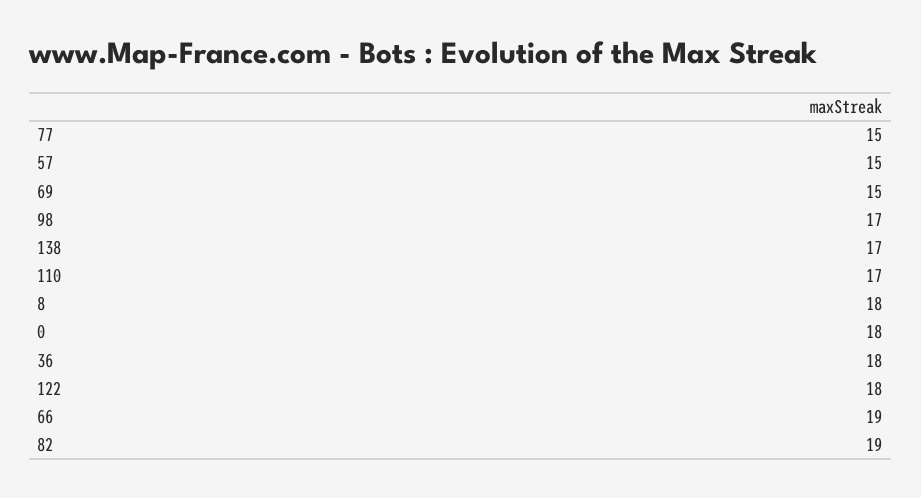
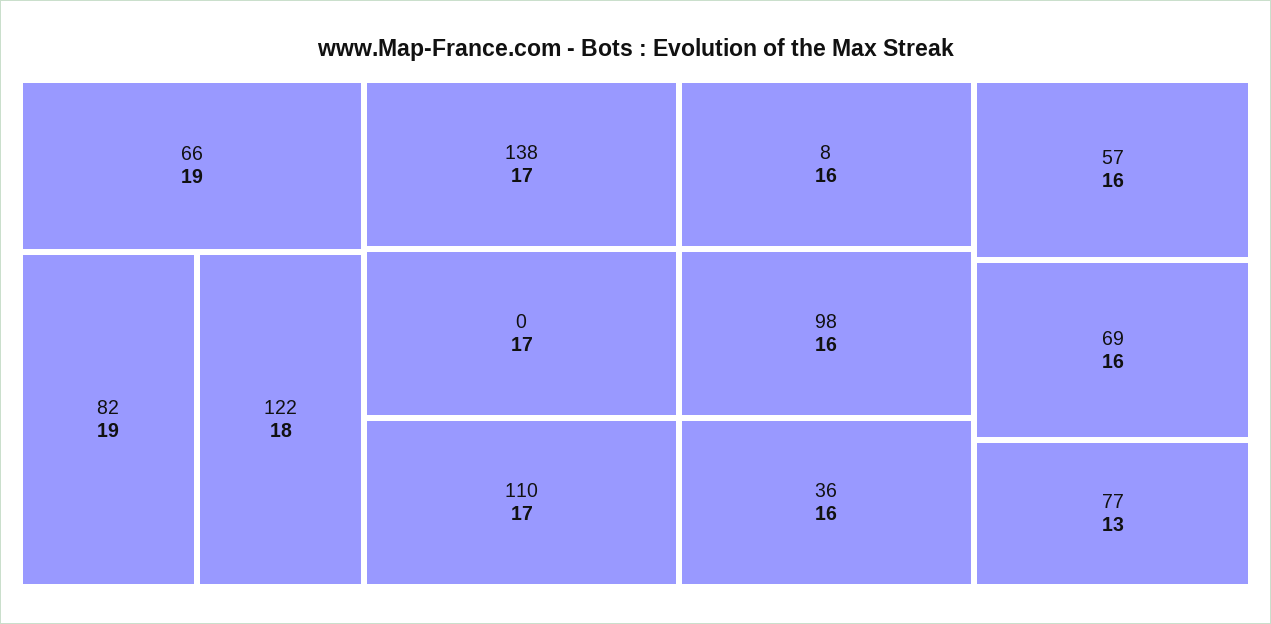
  {
-   "77": 15,
+   "77": 13,
-   "57": 15,
+   "57": 16,
-   "69": 15,
+   "69": 16,
-   "98": 17,
+   "98": 16,
    "138": 17,
    "110": 17,
-   "8": 18,
+   "8": 16,
-   "0": 18,
+   "0": 17,
-   "36": 18,
+   "36": 16,
    "122": 18,
    "66": 19,
    "82": 19
  }

